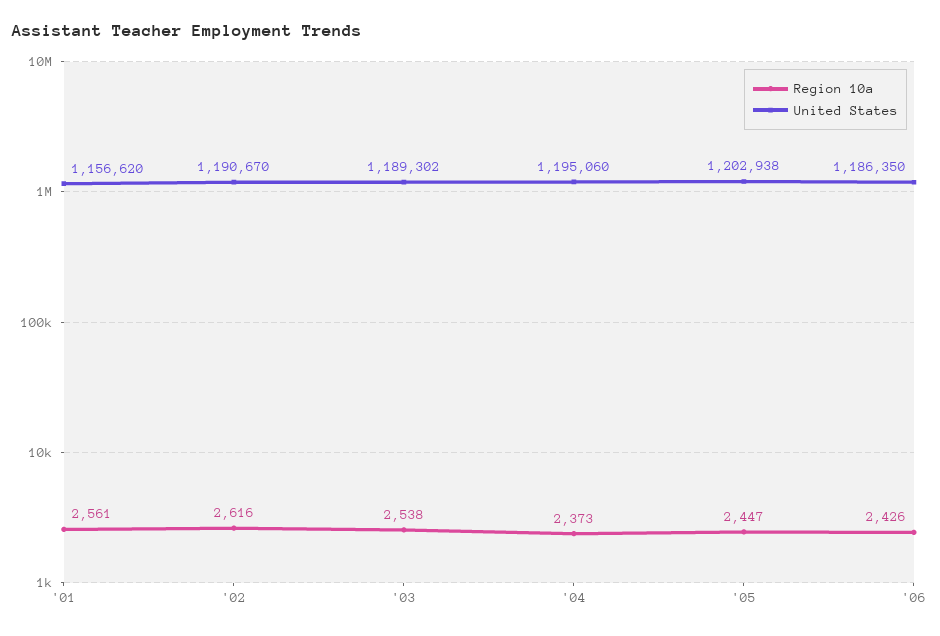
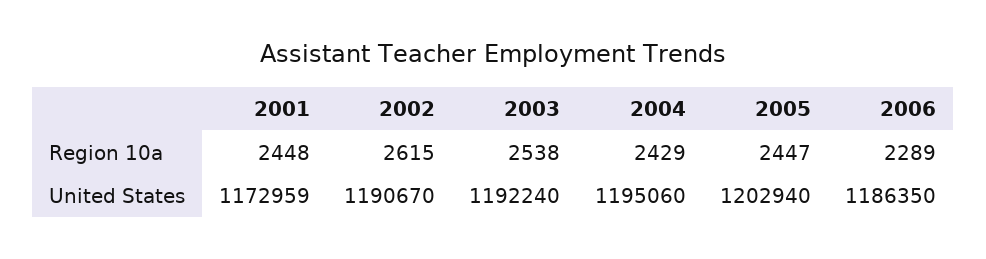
  {
    "Region 10a": {
-     "'01": 2561,
+     "'01": 2448,
-     "'02": 2616,
+     "'02": 2615,
      "'03": 2538,
-     "'04": 2373,
+     "'04": 2429,
      "'05": 2447,
-     "'06": 2426
+     "'06": 2289
    },
    "United States": {
-     "'01": 1156620,
+     "'01": 1172959,
      "'02": 1190670,
-     "'03": 1189302,
+     "'03": 1192240,
      "'04": 1195060,
-     "'05": 1202938,
+     "'05": 1202940,
      "'06": 1186350
    }
  }

